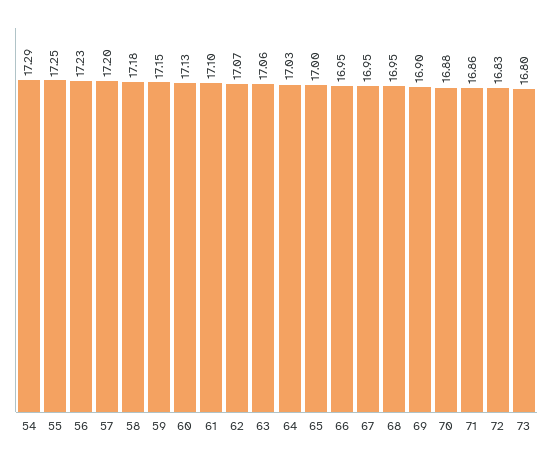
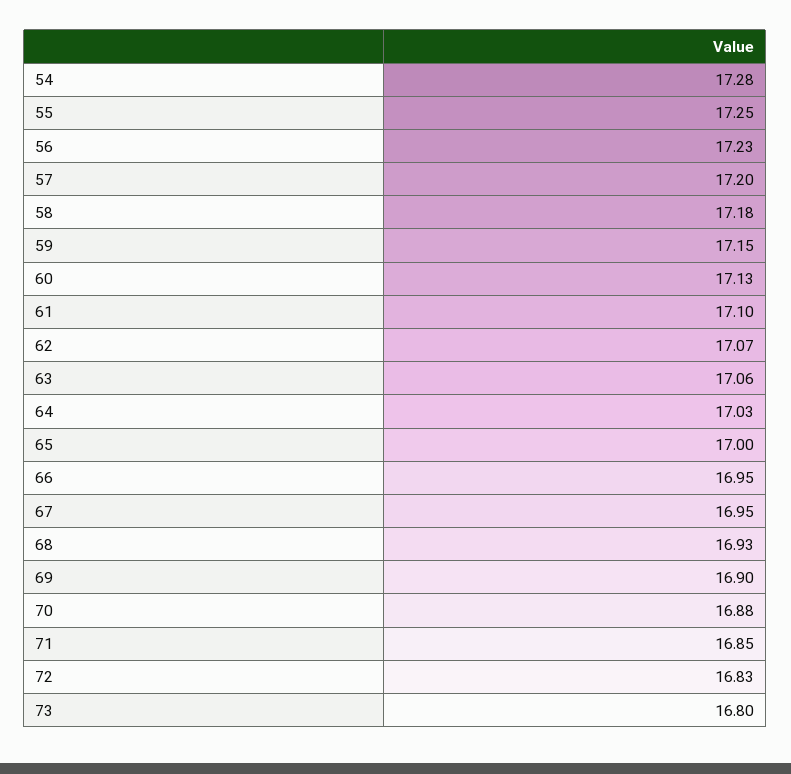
  {
-   "54": 17.29,
+   "54": 17.28,
    "55": 17.25,
    "56": 17.23,
    "57": 17.2,
    "58": 17.18,
    "59": 17.15,
    "60": 17.13,
    "61": 17.1,
    "62": 17.07,
    "63": 17.06,
    "64": 17.03,
    "65": 17,
    "66": 16.95,
    "67": 16.95,
-   "68": 16.95,
+   "68": 16.93,
    "69": 16.9,
    "70": 16.88,
-   "71": 16.86,
+   "71": 16.85,
    "72": 16.83,
    "73": 16.8
  }

